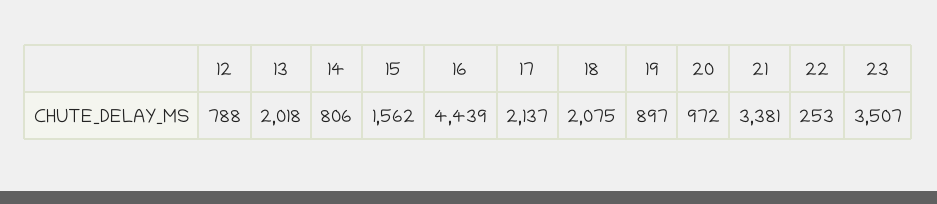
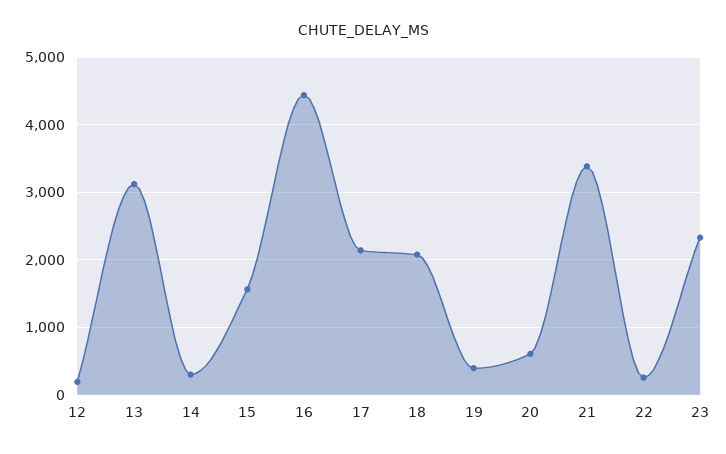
  {
-   "12": 788,
+   "12": 200,
-   "13": 2018,
+   "13": 3100,
-   "14": 806,
+   "14": 300,
    "15": 1562,
    "16": 4439,
    "17": 2137,
    "18": 2075,
-   "19": 897,
+   "19": 400,
-   "20": 972,
+   "20": 600,
    "21": 3381,
    "22": 253,
-   "23": 3507
+   "23": 2300
  }

